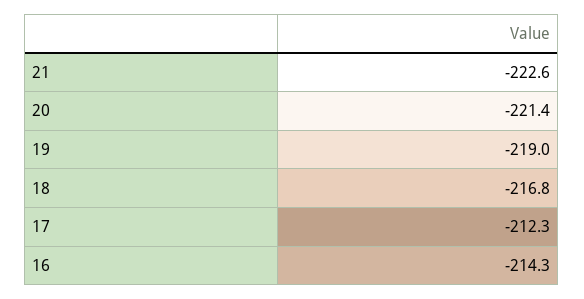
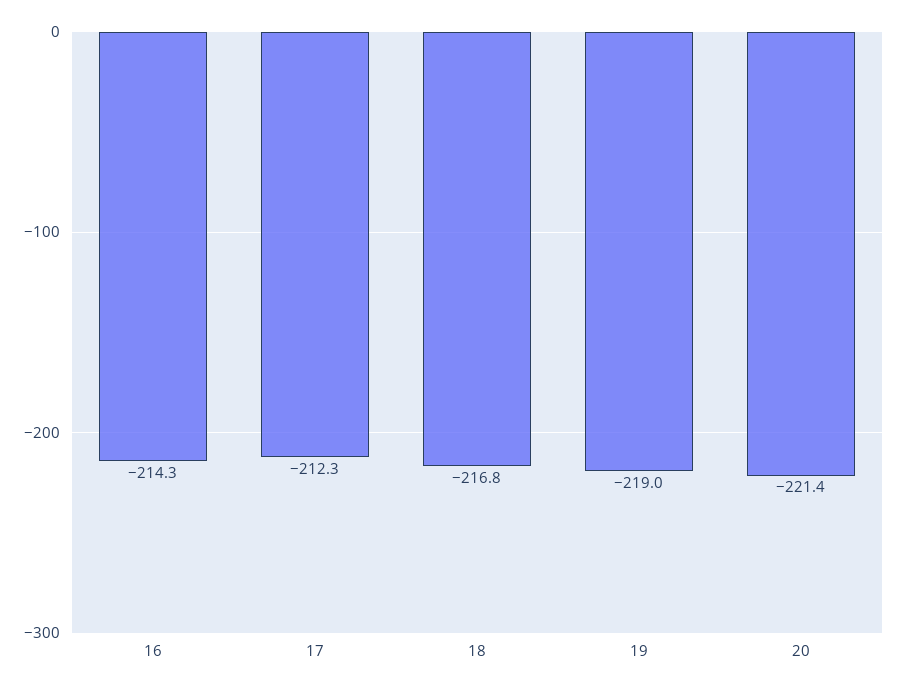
  {
-   "21": -222.6,
    "20": -221.4,
    "19": -219,
    "18": -216.8,
    "17": -212.3,
    "16": -214.3
  }

